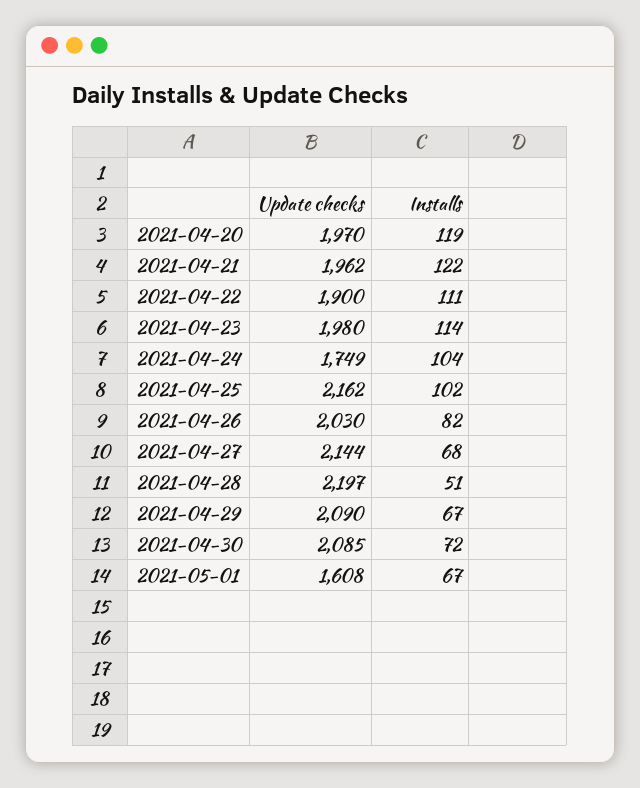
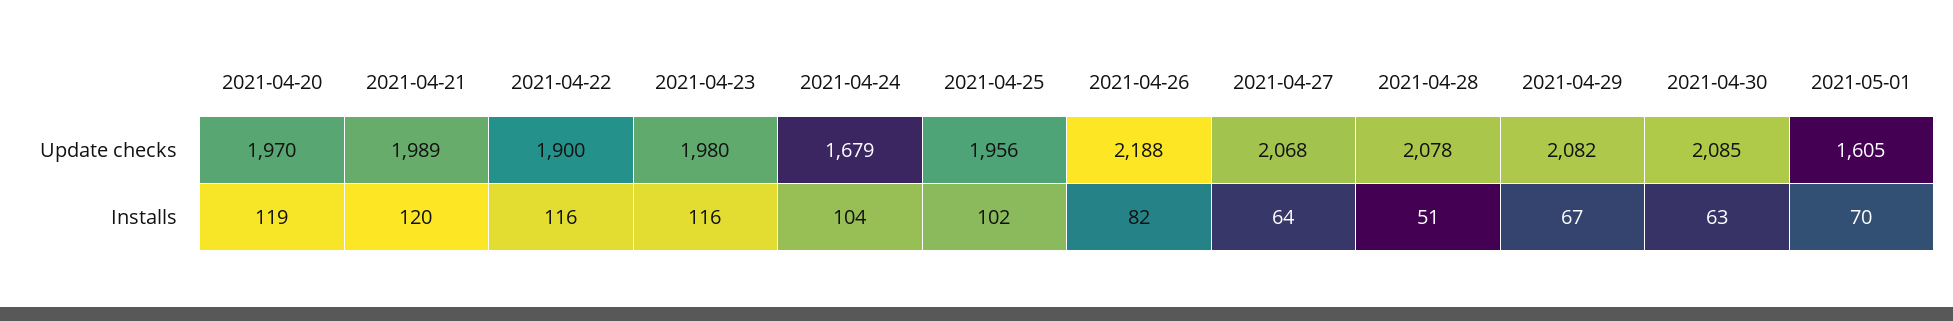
  {
    "Update checks": {
      "2021-04-20": 1970,
-     "2021-04-21": 1962,
+     "2021-04-21": 1989,
      "2021-04-22": 1900,
      "2021-04-23": 1980,
-     "2021-04-24": 1749,
+     "2021-04-24": 1679,
-     "2021-04-25": 2162,
+     "2021-04-25": 1956,
-     "2021-04-26": 2030,
+     "2021-04-26": 2188,
-     "2021-04-27": 2144,
+     "2021-04-27": 2068,
-     "2021-04-28": 2197,
+     "2021-04-28": 2078,
-     "2021-04-29": 2090,
+     "2021-04-29": 2082,
      "2021-04-30": 2085,
-     "2021-05-01": 1608
+     "2021-05-01": 1605
    },
    "Installs": {
      "2021-04-20": 119,
-     "2021-04-21": 122,
+     "2021-04-21": 120,
-     "2021-04-22": 111,
+     "2021-04-22": 116,
-     "2021-04-23": 114,
+     "2021-04-23": 116,
      "2021-04-24": 104,
      "2021-04-25": 102,
      "2021-04-26": 82,
-     "2021-04-27": 68,
+     "2021-04-27": 64,
      "2021-04-28": 51,
      "2021-04-29": 67,
-     "2021-04-30": 72,
+     "2021-04-30": 63,
-     "2021-05-01": 67
+     "2021-05-01": 70
    }
  }

